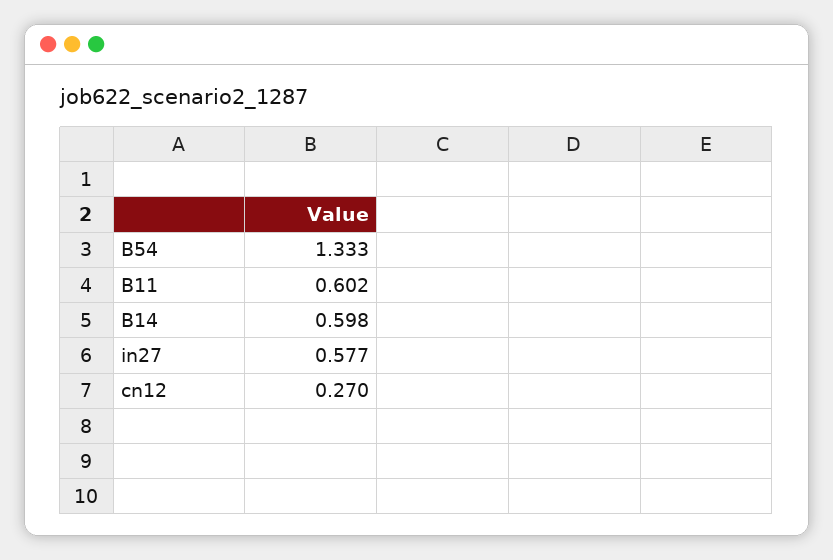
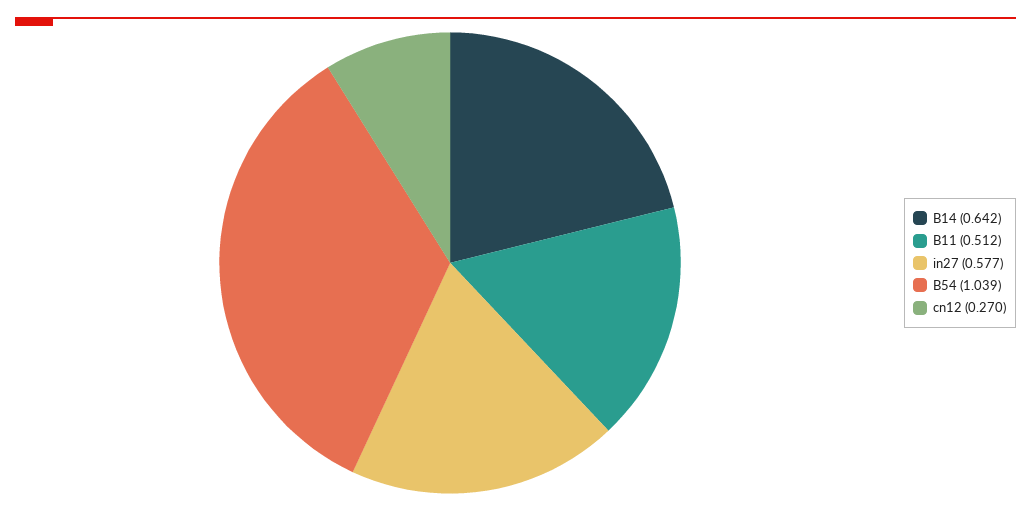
  {
-   "B54": 1.333,
+   "B54": 1.039,
-   "B11": 0.602,
+   "B11": 0.512,
-   "B14": 0.598,
+   "B14": 0.642,
    "in27": 0.577,
    "cn12": 0.27
  }

